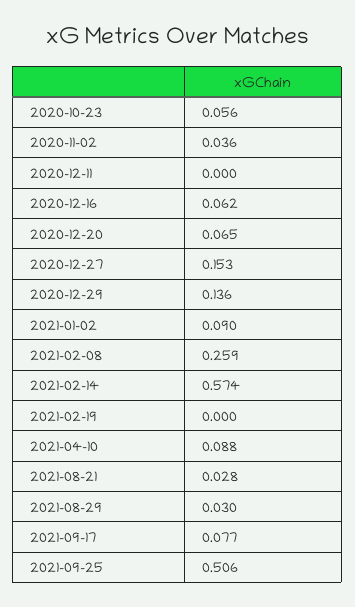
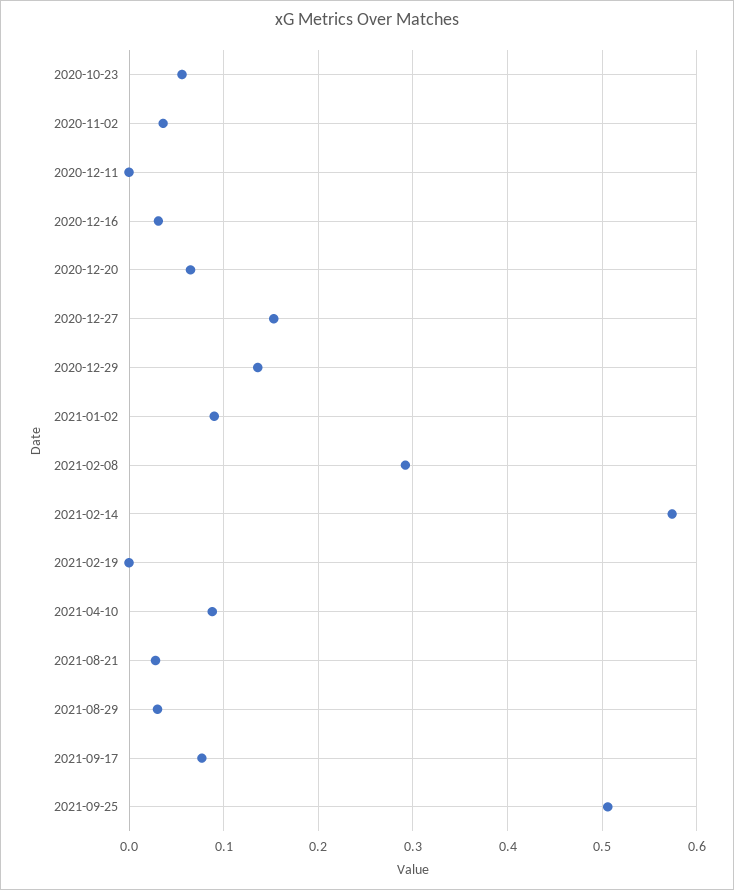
  {
    "2020-10-23": 0.056,
    "2020-11-02": 0.036,
    "2020-12-11": 0,
-   "2020-12-16": 0.062,
+   "2020-12-16": 0.03,
    "2020-12-20": 0.065,
    "2020-12-27": 0.153,
    "2020-12-29": 0.136,
    "2021-01-02": 0.09,
-   "2021-02-08": 0.259,
+   "2021-02-08": 0.29,
    "2021-02-14": 0.574,
    "2021-02-19": 0,
    "2021-04-10": 0.088,
    "2021-08-21": 0.028,
    "2021-08-29": 0.03,
    "2021-09-17": 0.077,
    "2021-09-25": 0.506
  }

